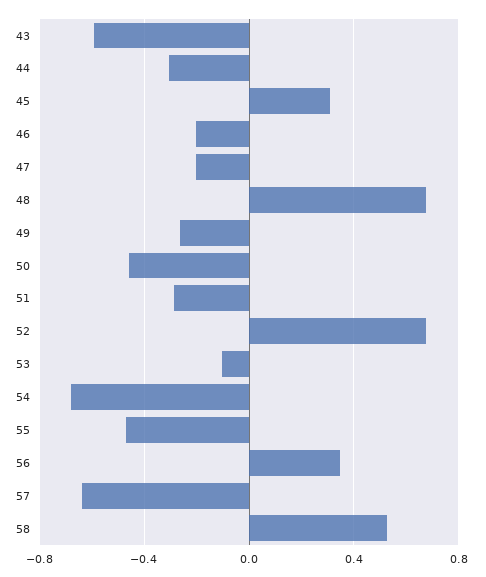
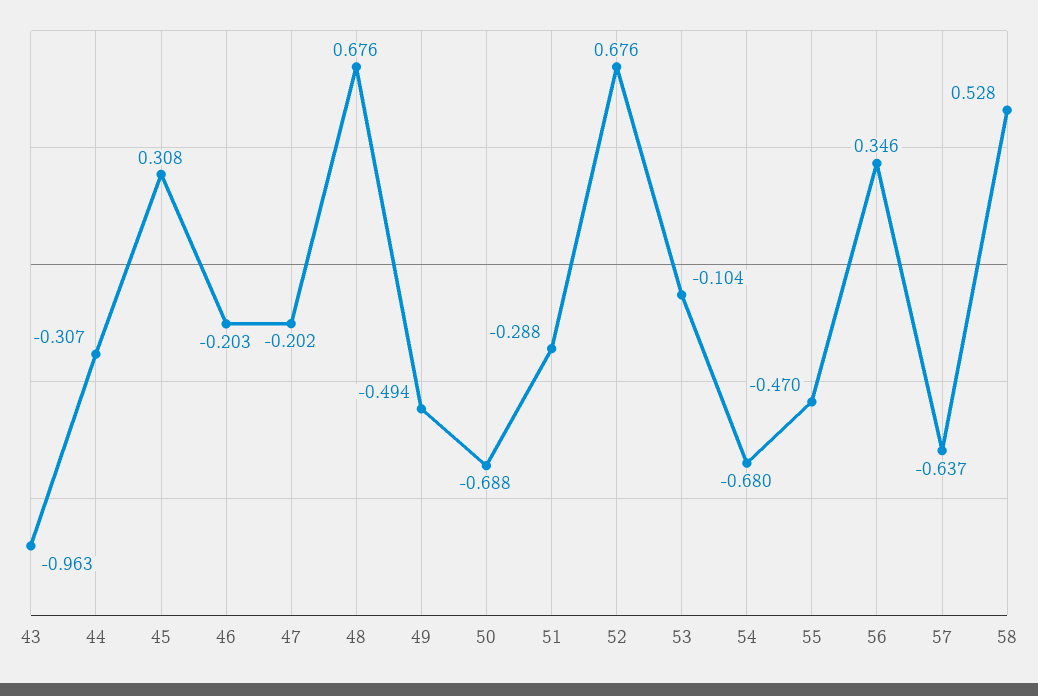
  {
-   "43": -0.6,
+   "43": -0.963,
    "44": -0.307,
    "45": 0.308,
    "46": -0.203,
    "47": -0.202,
    "48": 0.676,
-   "49": -0.25,
+   "49": -0.494,
-   "50": -0.45,
+   "50": -0.688,
    "51": -0.288,
    "52": 0.676,
    "53": -0.104,
    "54": -0.68,
    "55": -0.47,
    "56": 0.346,
    "57": -0.637,
    "58": 0.528
  }

